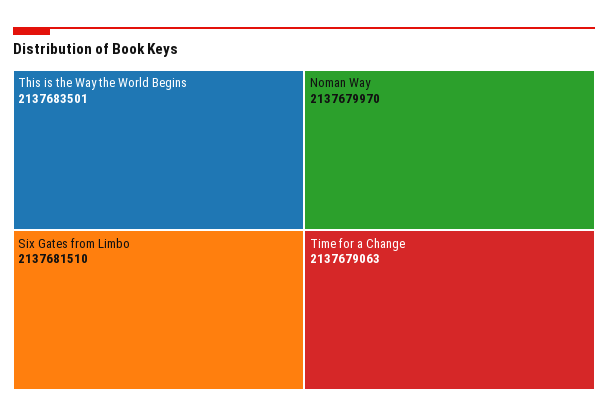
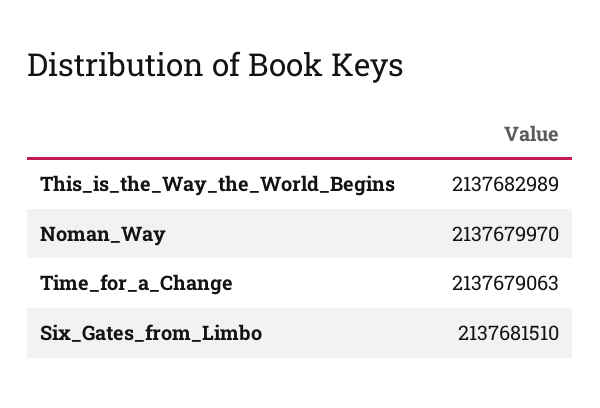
  {
-   "This is the Way the World Begins": 2137683501,
+   "This is the Way the World Begins": 2137682989,
    "Six Gates from Limbo": 2137681510,
    "Noman Way": 2137679970,
    "Time for a Change": 2137679063
  }

